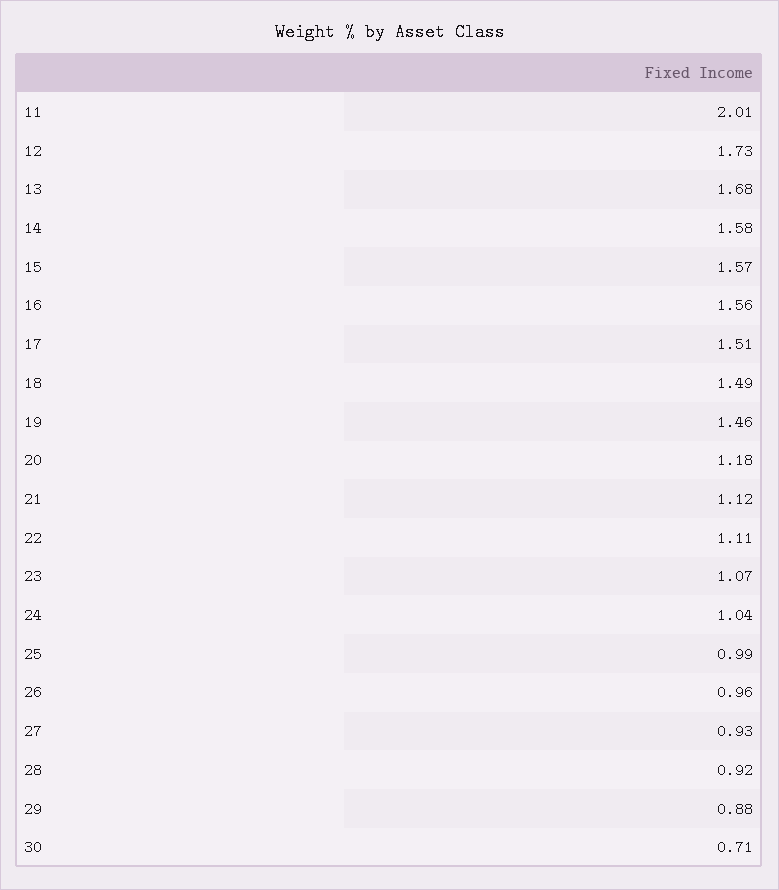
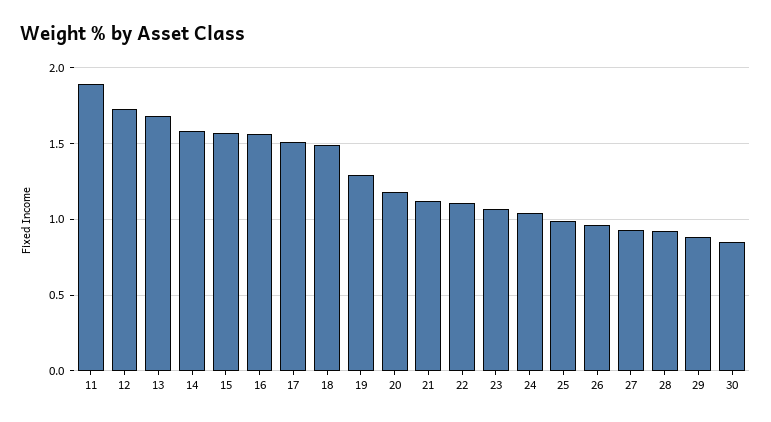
  {
-   "11": 2.01,
+   "11": 1.9,
    "12": 1.73,
    "13": 1.68,
    "14": 1.58,
    "15": 1.57,
    "16": 1.56,
    "17": 1.51,
    "18": 1.49,
-   "19": 1.46,
+   "19": 1.3,
    "20": 1.18,
    "21": 1.12,
    "22": 1.11,
    "23": 1.07,
    "24": 1.04,
    "25": 0.99,
    "26": 0.96,
    "27": 0.93,
    "28": 0.92,
    "29": 0.88,
-   "30": 0.71
+   "30": 0.85
  }

